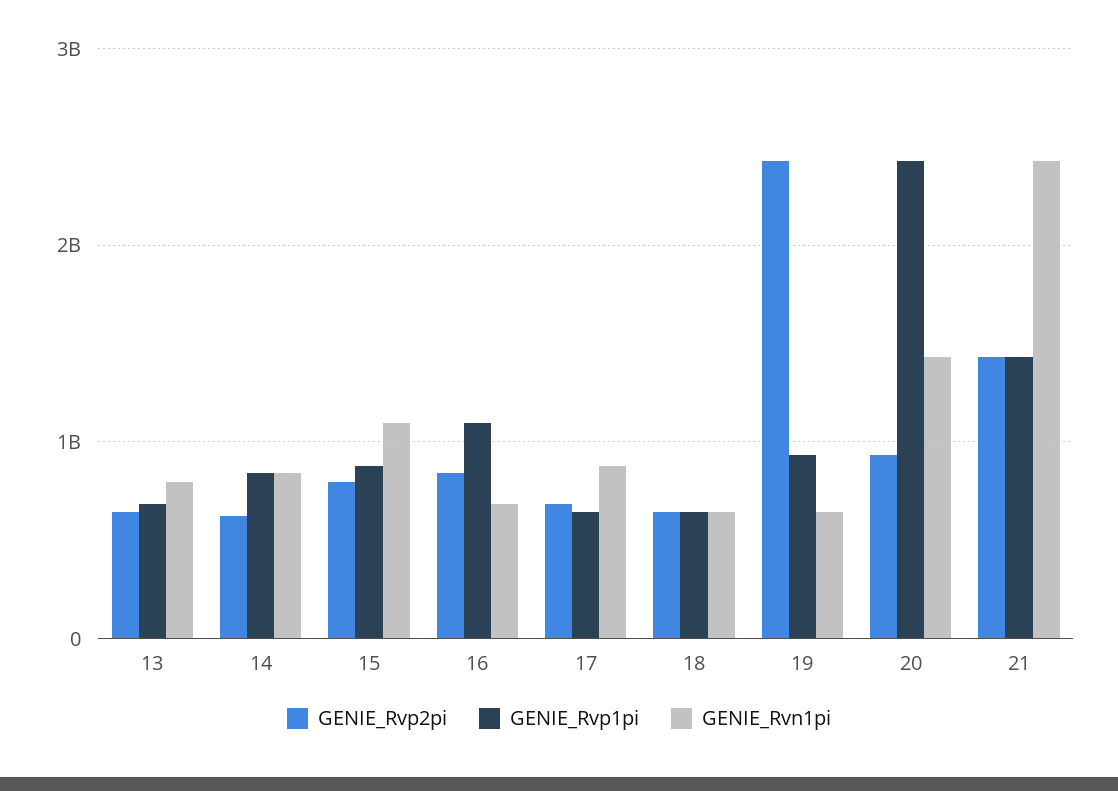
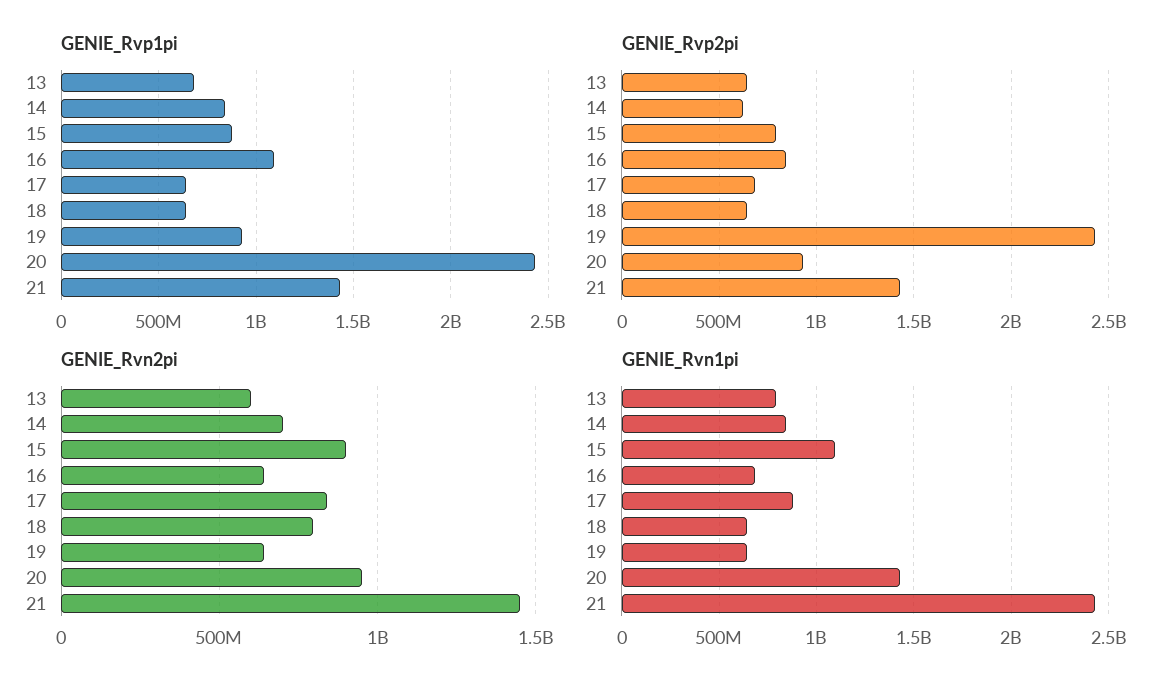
  {
    "GENIE_Rvp2pi": {
      "13": 650000000,
      "14": 600000000,
      "15": 800000000,
      "16": 850000000,
      "17": 700000000,
      "18": 650000000,
      "19": 2450000000,
      "20": 950000000,
      "21": 1450000000
    },
    "GENIE_Rvp1pi": {
      "13": 700000000,
      "14": 850000000,
      "15": 900000000,
      "16": 1100000000,
      "17": 650000000,
      "18": 650000000,
      "19": 950000000,
      "20": 2450000000,
      "21": 1450000000
    },
    "GENIE_Rvn1pi": {
      "13": 800000000,
      "14": 850000000,
      "15": 1100000000,
      "16": 700000000,
      "17": 900000000,
      "18": 650000000,
      "19": 650000000,
      "20": 1450000000,
      "21": 2450000000
-   }
+   },
+   "GENIE_Rvn2pi": {
+     "13": 600000000,
+     "14": 700000000,
+     "15": 900000000,
+     "16": 650000000,
+     "17": 850000000,
+     "18": 800000000,
+     "19": 650000000,
+     "20": 950000000,
+     "21": 1450000000
+   }
  }

